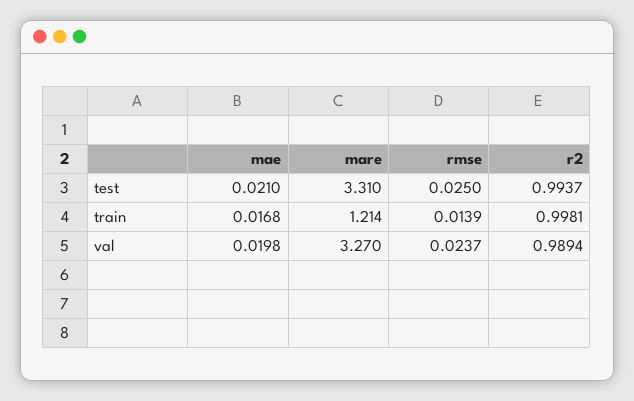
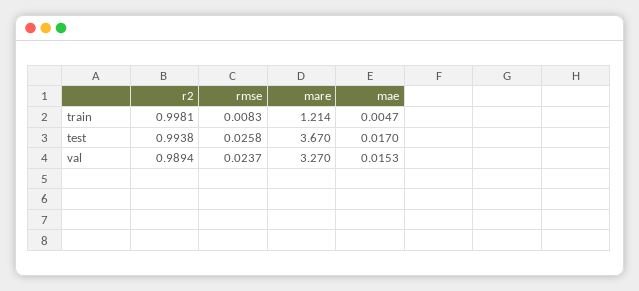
  {
    "mae": {
-     "test": 0.021,
+     "test": 0.017,
-     "train": 0.0168,
+     "train": 0.0047,
-     "val": 0.0198
+     "val": 0.0153
    },
    "mare": {
-     "test": 3.31,
+     "test": 3.67,
      "train": 1.214,
      "val": 3.27
    },
    "rmse": {
-     "test": 0.025,
+     "test": 0.0258,
-     "train": 0.0139,
+     "train": 0.0083,
      "val": 0.0237
    },
    "r2": {
-     "test": 0.9937,
+     "test": 0.9938,
      "train": 0.9981,
      "val": 0.9894
    }
  }

